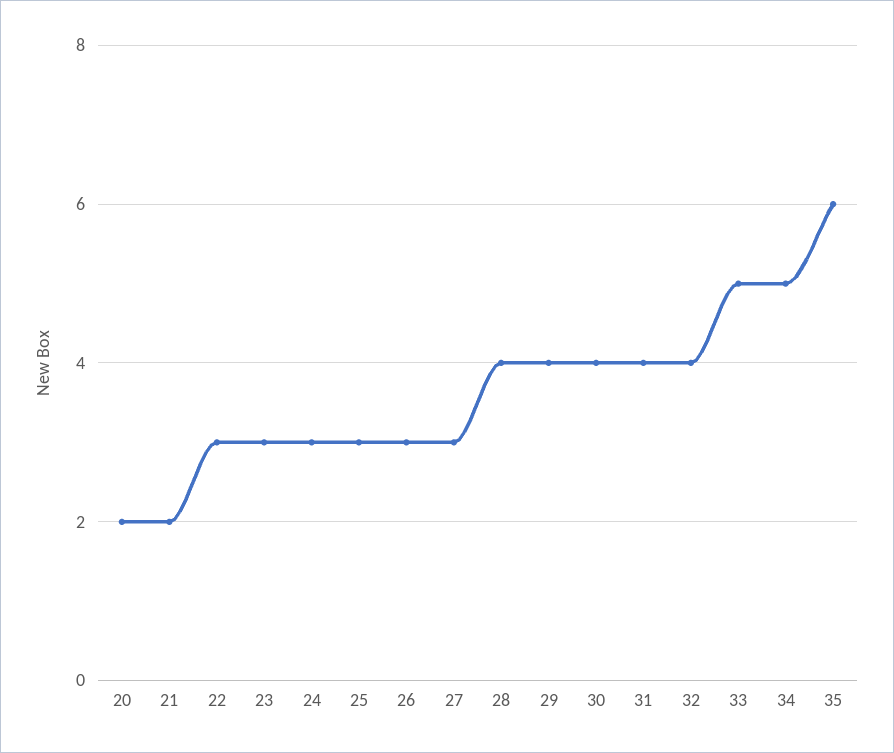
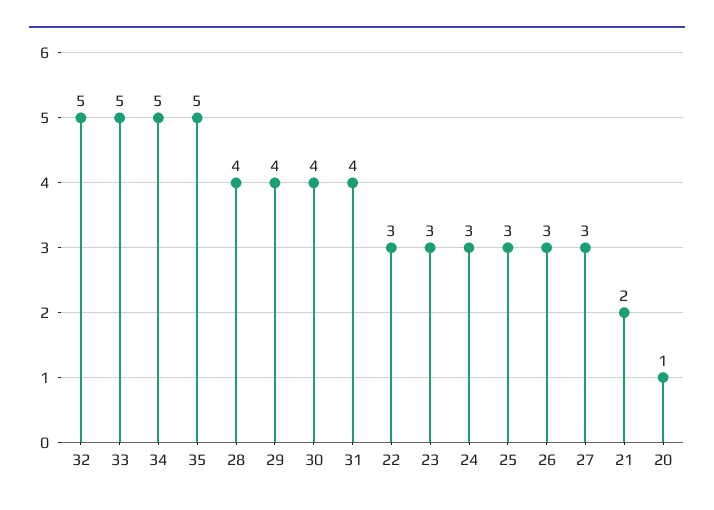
  {
-   "20": 2,
+   "20": 1,
    "21": 2,
    "22": 3,
    "23": 3,
    "24": 3,
    "25": 3,
    "26": 3,
    "27": 3,
    "28": 4,
    "29": 4,
    "30": 4,
    "31": 4,
-   "32": 4,
+   "32": 5,
    "33": 5,
    "34": 5,
-   "35": 6
+   "35": 5
  }

